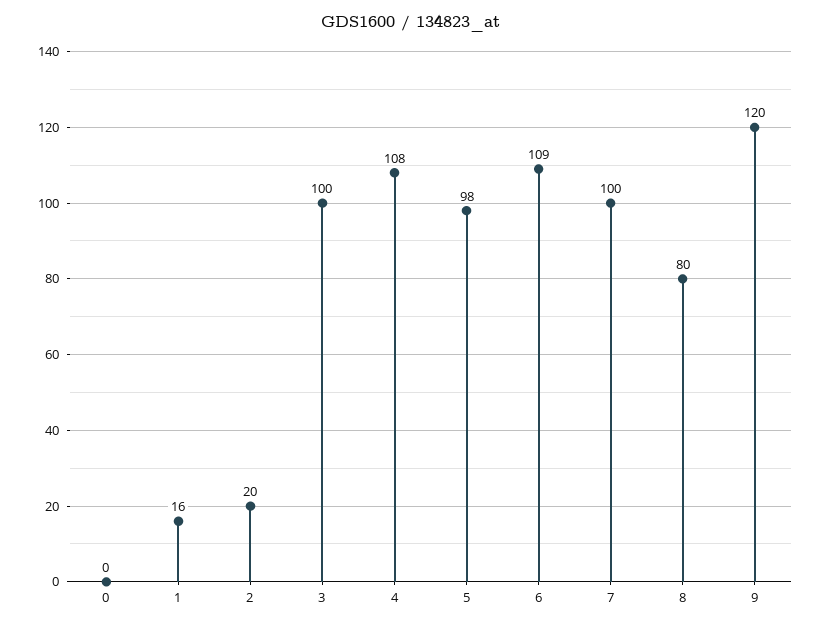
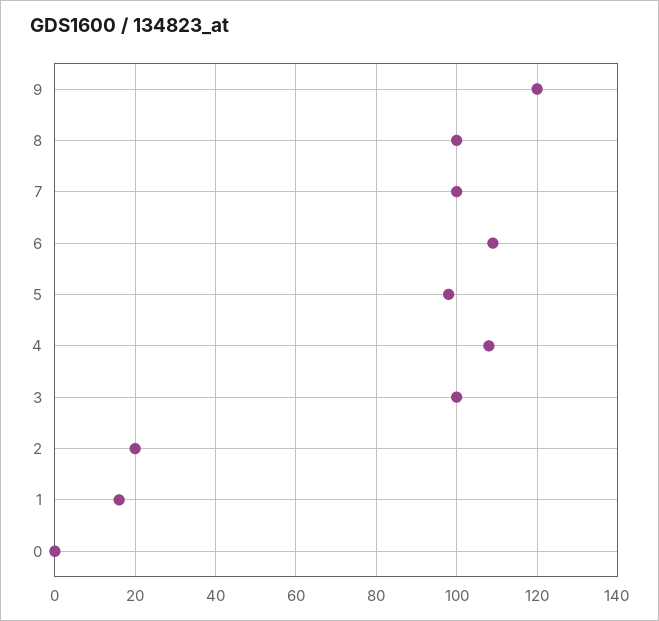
  {
    "0": 0,
    "1": 16,
    "2": 20,
    "3": 100,
    "4": 108,
    "5": 98,
    "6": 109,
    "7": 100,
-   "8": 80,
+   "8": 100,
    "9": 120
  }

